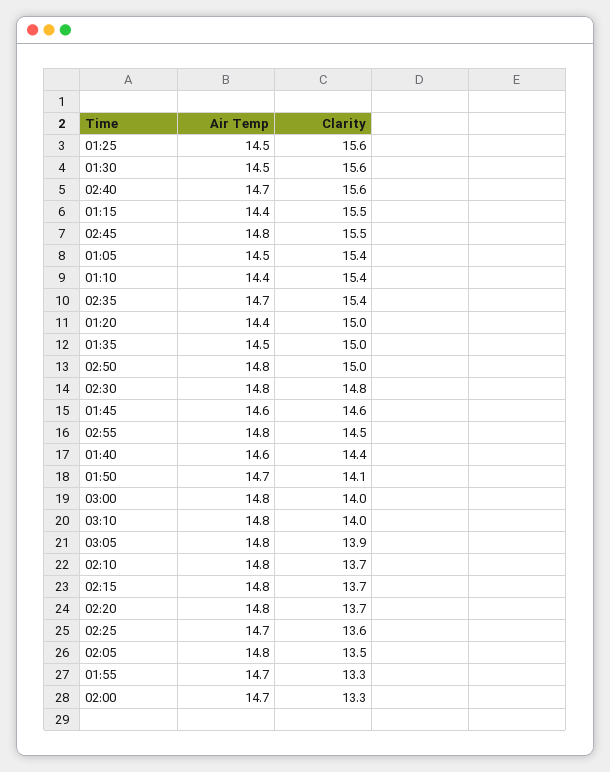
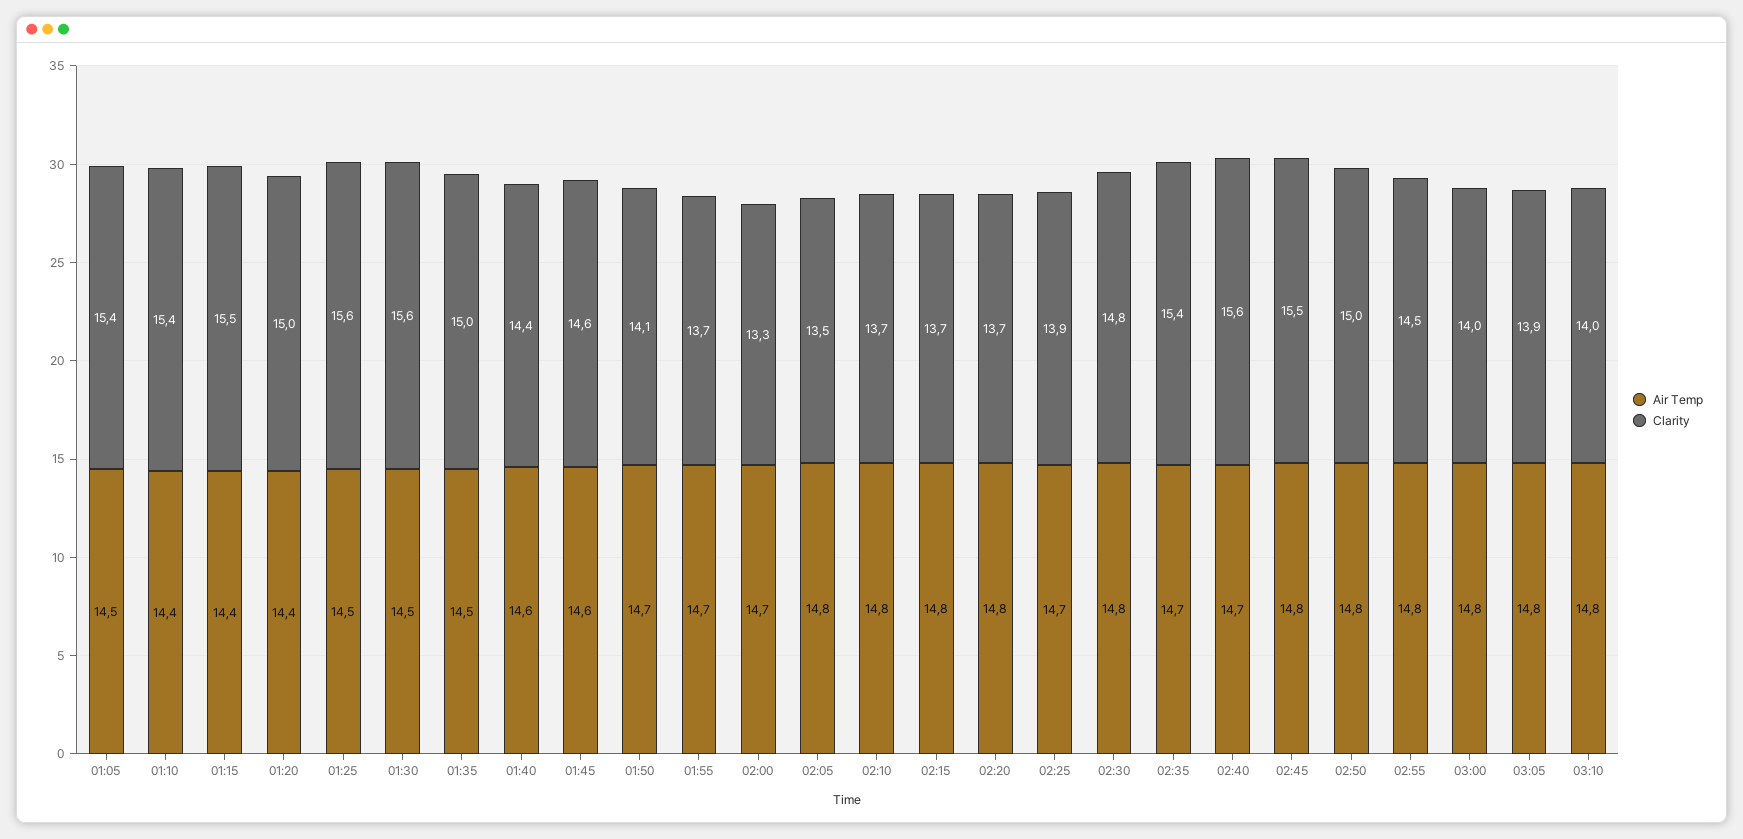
  {
    "Air Temp": {
      "01:25": 14.5,
      "01:30": 14.5,
      "02:40": 14.7,
      "01:15": 14.4,
      "02:45": 14.8,
      "01:05": 14.5,
      "01:10": 14.4,
      "02:35": 14.7,
      "01:20": 14.4,
      "01:35": 14.5,
      "02:50": 14.8,
      "02:30": 14.8,
      "01:45": 14.6,
      "02:55": 14.8,
      "01:40": 14.6,
      "01:50": 14.7,
      "03:00": 14.8,
      "03:10": 14.8,
      "03:05": 14.8,
      "02:10": 14.8,
      "02:15": 14.8,
      "02:20": 14.8,
      "02:25": 14.7,
      "02:05": 14.8,
      "01:55": 14.7,
      "02:00": 14.7
    },
    "Clarity": {
      "01:25": 15.6,
      "01:30": 15.6,
      "02:40": 15.6,
      "01:15": 15.5,
      "02:45": 15.5,
      "01:05": 15.4,
      "01:10": 15.4,
      "02:35": 15.4,
      "01:20": 15,
      "01:35": 15,
      "02:50": 15,
      "02:30": 14.8,
      "01:45": 14.6,
      "02:55": 14.5,
      "01:40": 14.4,
      "01:50": 14.1,
      "03:00": 14,
      "03:10": 14,
      "03:05": 13.9,
      "02:10": 13.7,
      "02:15": 13.7,
      "02:20": 13.7,
-     "02:25": 13.6,
+     "02:25": 13.9,
      "02:05": 13.5,
-     "01:55": 13.3,
+     "01:55": 13.7,
      "02:00": 13.3
    }
  }

